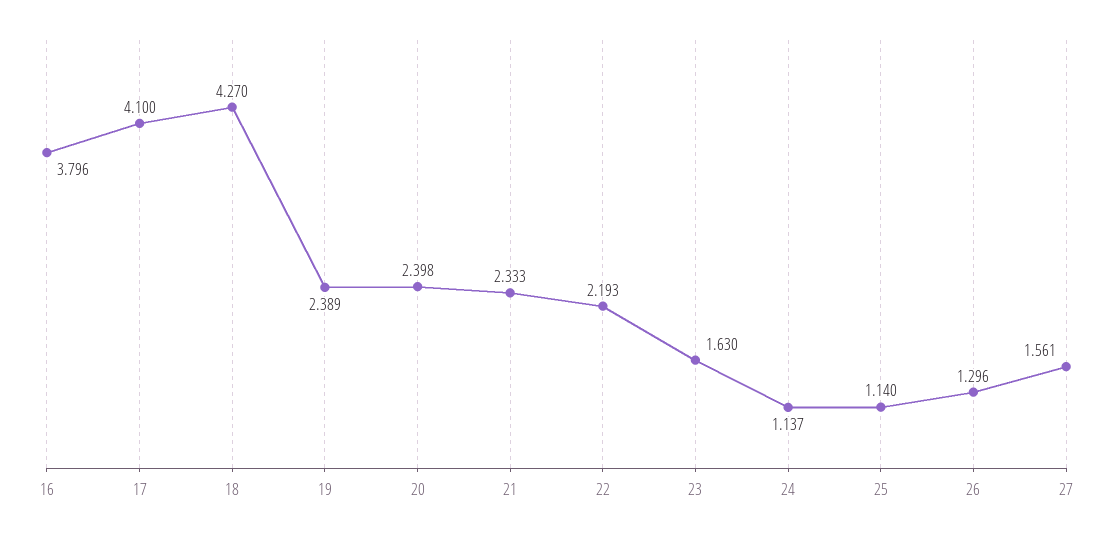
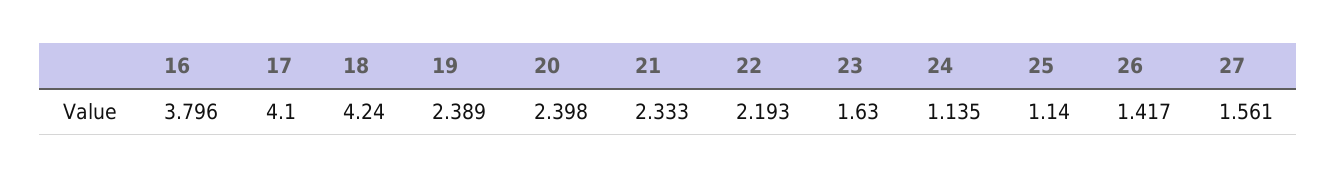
  {
    "16": 3.796,
    "17": 4.1,
-   "18": 4.27,
+   "18": 4.24,
    "19": 2.389,
    "20": 2.398,
    "21": 2.333,
    "22": 2.193,
    "23": 1.63,
-   "24": 1.137,
+   "24": 1.135,
    "25": 1.14,
-   "26": 1.296,
+   "26": 1.417,
    "27": 1.561
  }

